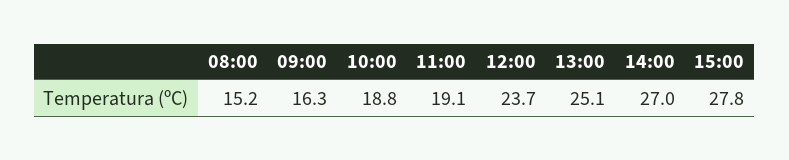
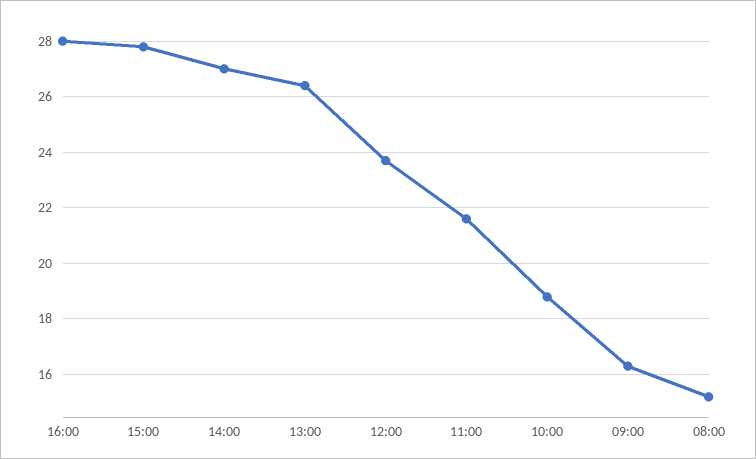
  {
    "08:00": 15.2,
    "09:00": 16.3,
    "10:00": 18.8,
-   "11:00": 19.1,
+   "11:00": 21.5,
    "12:00": 23.7,
-   "13:00": 25.1,
+   "13:00": 26.5,
    "14:00": 27,
-   "15:00": 27.8
+   "15:00": 27.8,
+   "16:00": 28
  }

